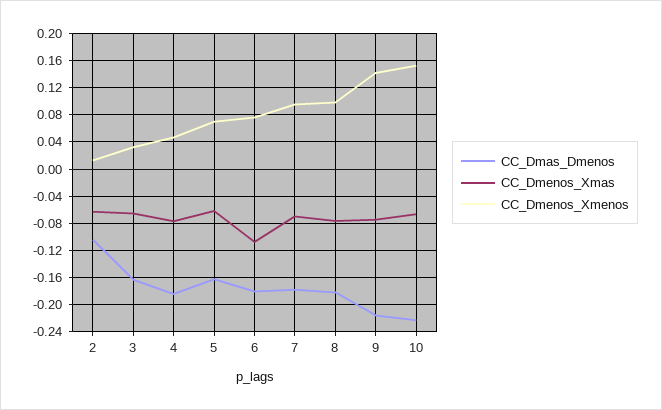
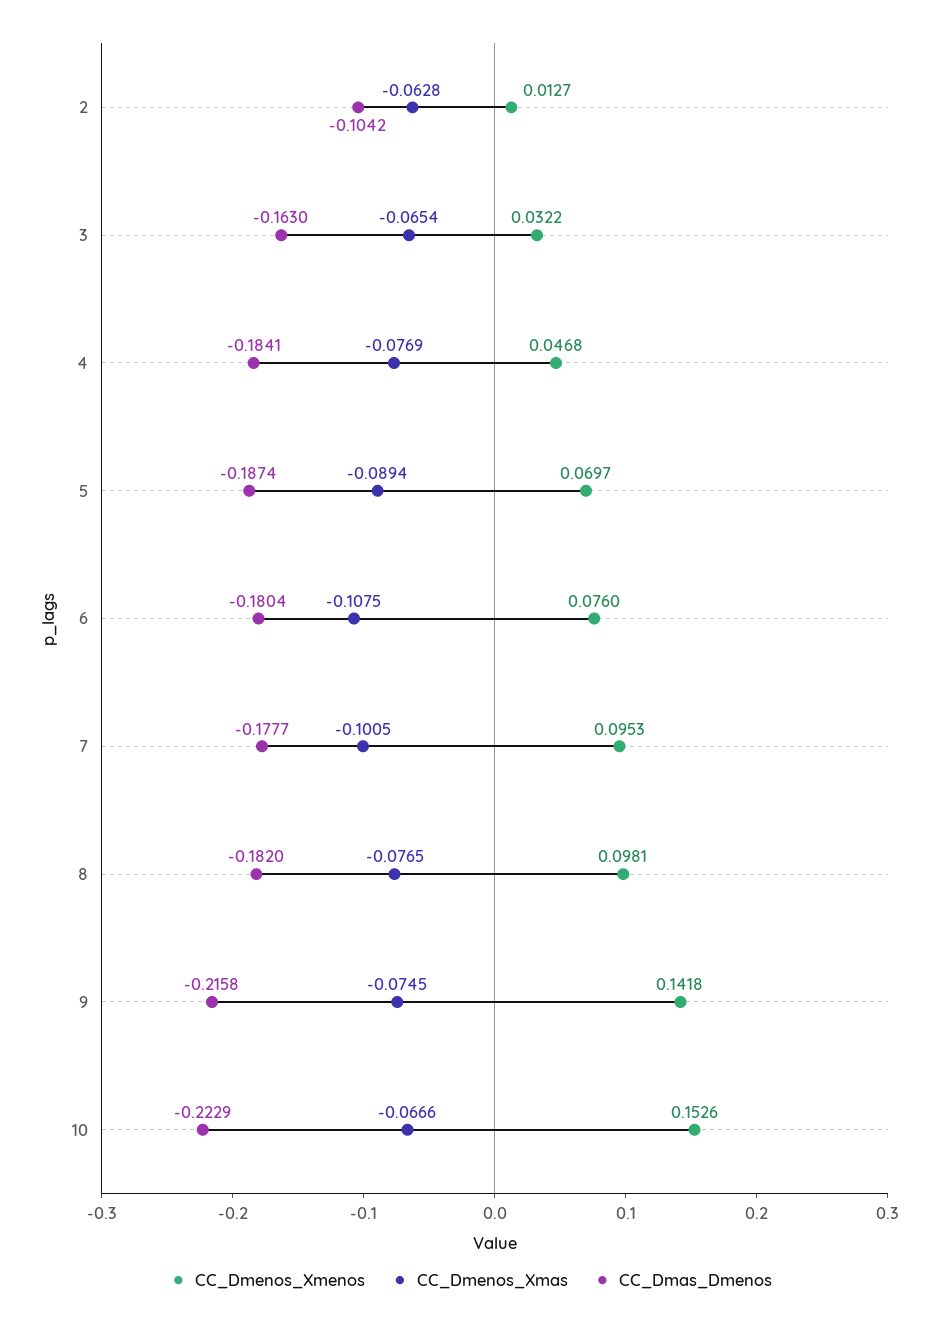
  {
    "CC_Dmas_Dmenos": {
      "2": -0.1042,
      "3": -0.163,
      "4": -0.1841,
-     "5": -0.16,
+     "5": -0.1874,
      "6": -0.1804,
      "7": -0.1777,
      "8": -0.182,
      "9": -0.2158,
      "10": -0.2229
    },
    "CC_Dmenos_Xmas": {
      "2": -0.0628,
      "3": -0.0654,
      "4": -0.0769,
-     "5": -0.06,
+     "5": -0.0894,
      "6": -0.1075,
-     "7": -0.07,
+     "7": -0.1005,
      "8": -0.0765,
      "9": -0.0745,
      "10": -0.0666
    },
    "CC_Dmenos_Xmenos": {
      "2": 0.0127,
      "3": 0.0322,
      "4": 0.0468,
      "5": 0.0697,
      "6": 0.076,
      "7": 0.0953,
      "8": 0.0981,
      "9": 0.1418,
      "10": 0.1526
    }
  }

